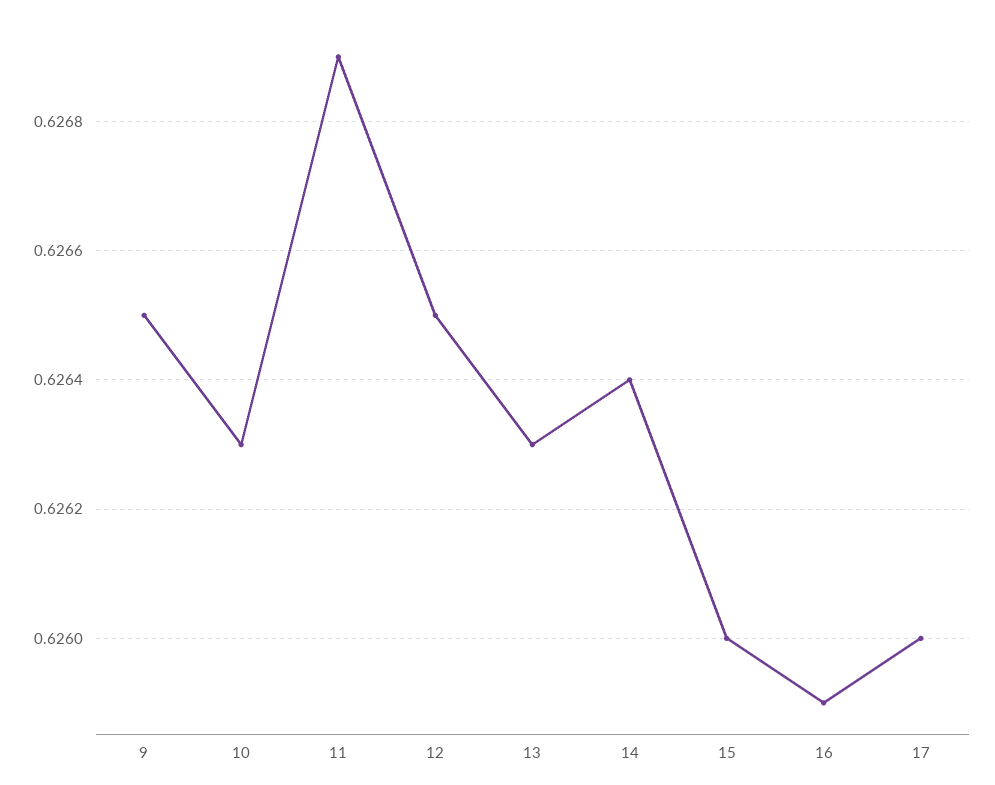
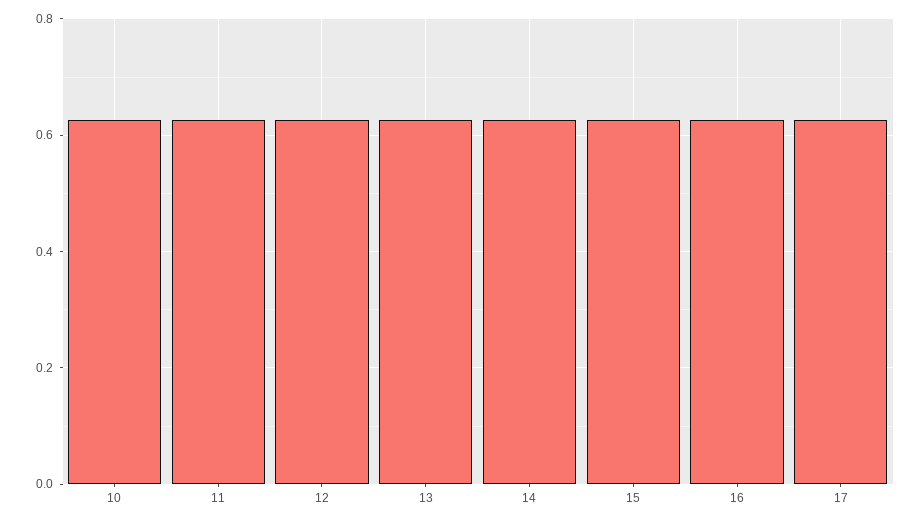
  {
-   "9": 0.6265,
    "10": 0.6263,
    "11": 0.6269,
    "12": 0.6265,
    "13": 0.6263,
    "14": 0.6264,
    "15": 0.626,
    "16": 0.6259,
    "17": 0.626
  }

